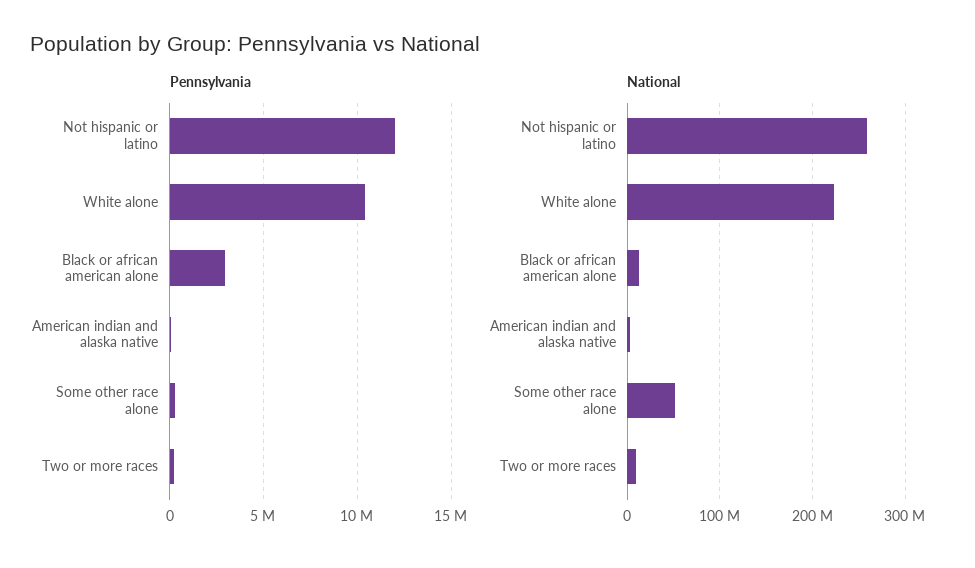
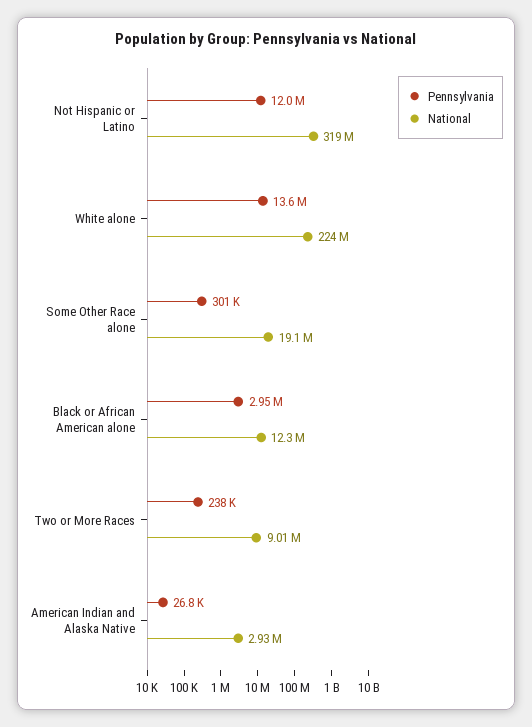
  {
    "Pennsylvania": {
      "Not hispanic or latino": 12000000,
-     "White alone": 10500000,
+     "White alone": 13600000,
      "Black or african american alone": 2950000,
      "American indian and alaska native": 26800,
      "Some other race alone": 301000,
      "Two or more races": 238000
    },
    "National": {
-     "Not hispanic or latino": 260000000,
+     "Not hispanic or latino": 319000000,
      "White alone": 224000000,
      "Black or african american alone": 12300000,
      "American indian and alaska native": 2930000,
-     "Some other race alone": 50000000,
+     "Some other race alone": 19100000,
      "Two or more races": 9010000
    }
  }

